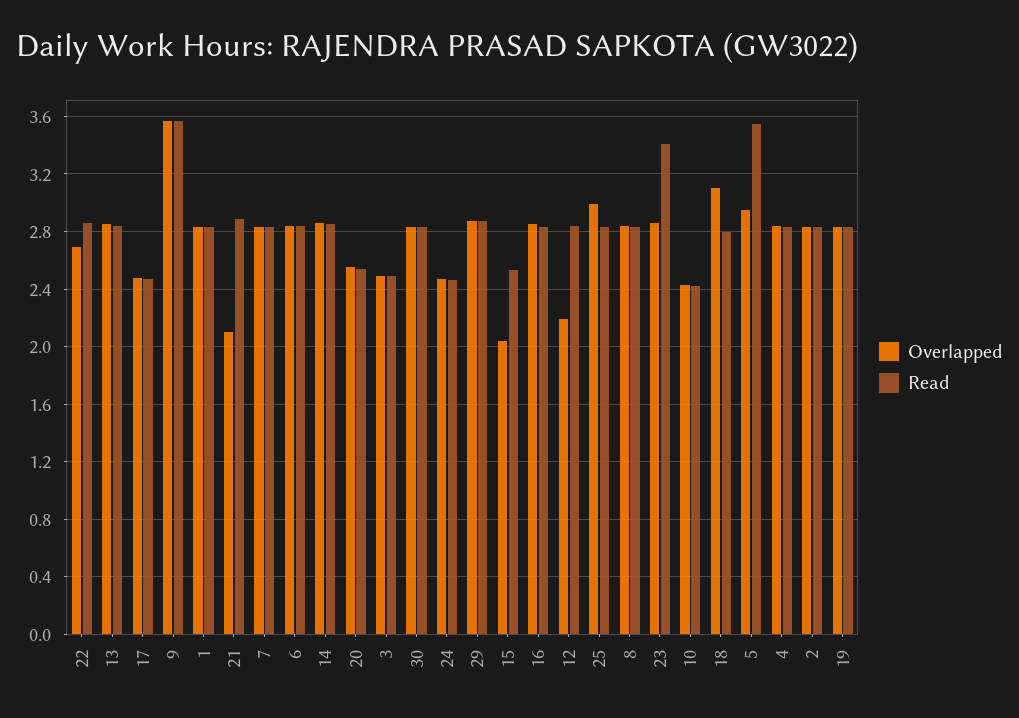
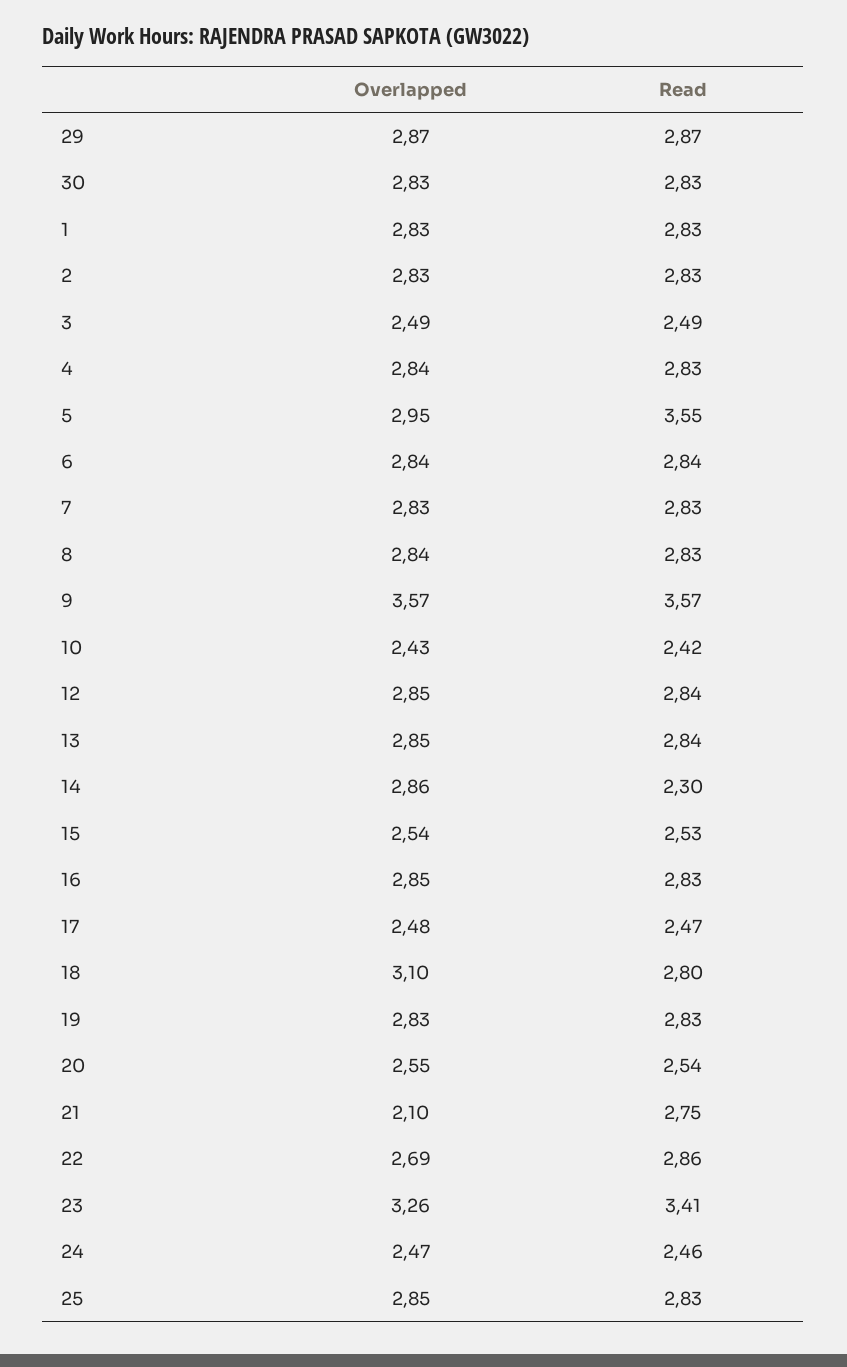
  {
    "Overlapped": {
      "22": 2.69,
      "13": 2.85,
      "17": 2.48,
      "9": 3.57,
      "1": 2.83,
      "21": 2.1,
      "7": 2.83,
      "6": 2.84,
      "14": 2.86,
      "20": 2.55,
      "3": 2.49,
      "30": 2.83,
      "24": 2.47,
      "29": 2.87,
-     "15": 2.05,
+     "15": 2.54,
      "16": 2.85,
-     "12": 2.2,
+     "12": 2.85,
-     "25": 3,
+     "25": 2.85,
      "8": 2.84,
-     "23": 2.85,
+     "23": 3.26,
      "10": 2.43,
      "18": 3.1,
      "5": 2.95,
      "4": 2.84,
      "2": 2.83,
      "19": 2.83
    },
    "Read": {
      "22": 2.86,
      "13": 2.84,
      "17": 2.47,
      "9": 3.57,
      "1": 2.83,
-     "21": 2.9,
+     "21": 2.75,
      "7": 2.83,
      "6": 2.84,
-     "14": 2.85,
+     "14": 2.3,
      "20": 2.54,
      "3": 2.49,
      "30": 2.83,
      "24": 2.46,
      "29": 2.87,
      "15": 2.53,
      "16": 2.83,
      "12": 2.84,
      "25": 2.83,
      "8": 2.83,
      "23": 3.41,
      "10": 2.42,
      "18": 2.8,
      "5": 3.55,
      "4": 2.83,
      "2": 2.83,
      "19": 2.83
    }
  }

